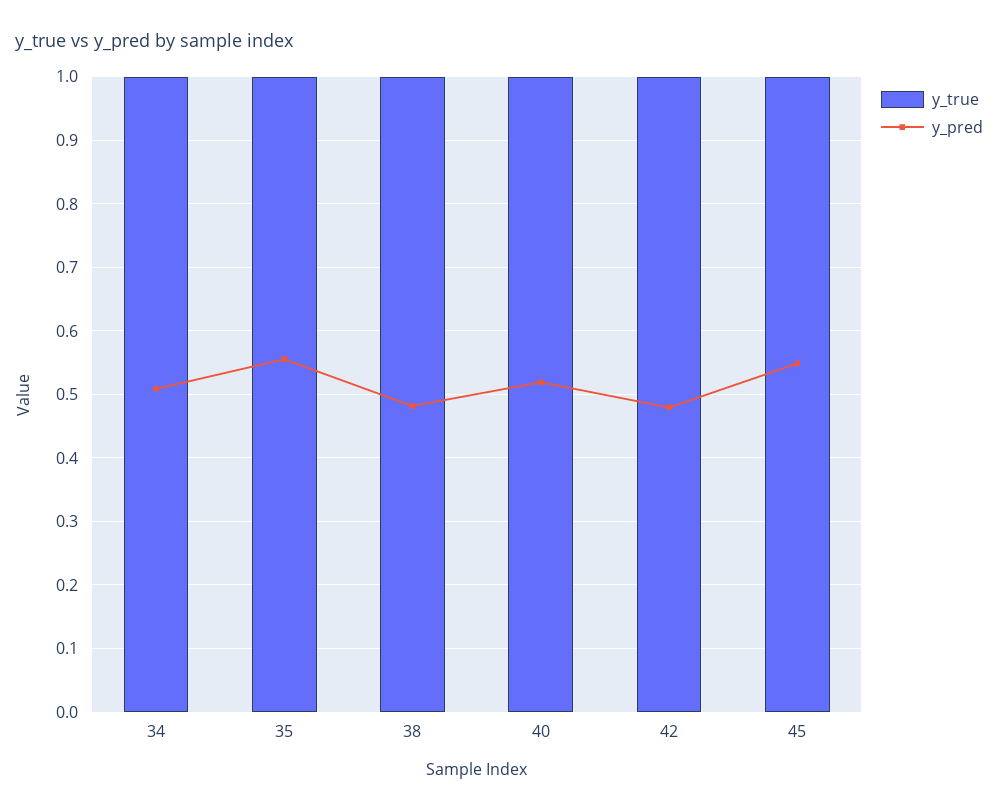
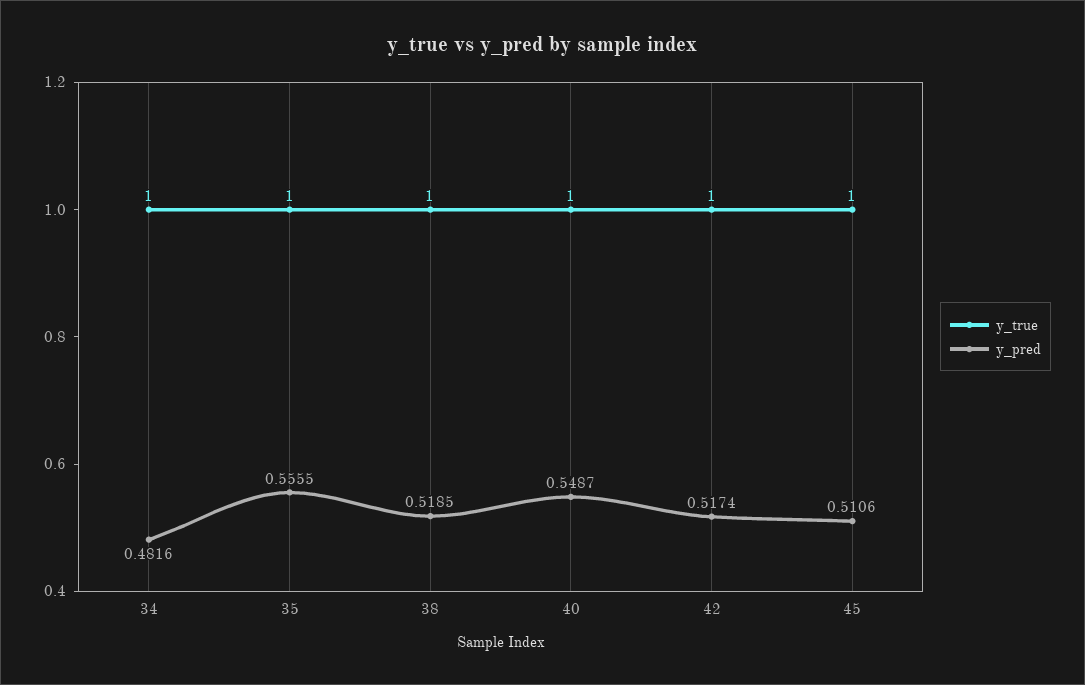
  {
    "y_true": {
      "34": 1,
      "35": 1,
      "38": 1,
      "40": 1,
      "42": 1,
      "45": 1
    },
    "y_pred": {
-     "34": 0.51,
+     "34": 0.4816,
      "35": 0.5555,
-     "38": 0.48,
+     "38": 0.5185,
-     "40": 0.52,
+     "40": 0.5487,
-     "42": 0.48,
+     "42": 0.5174,
-     "45": 0.55
+     "45": 0.5106
    }
  }

